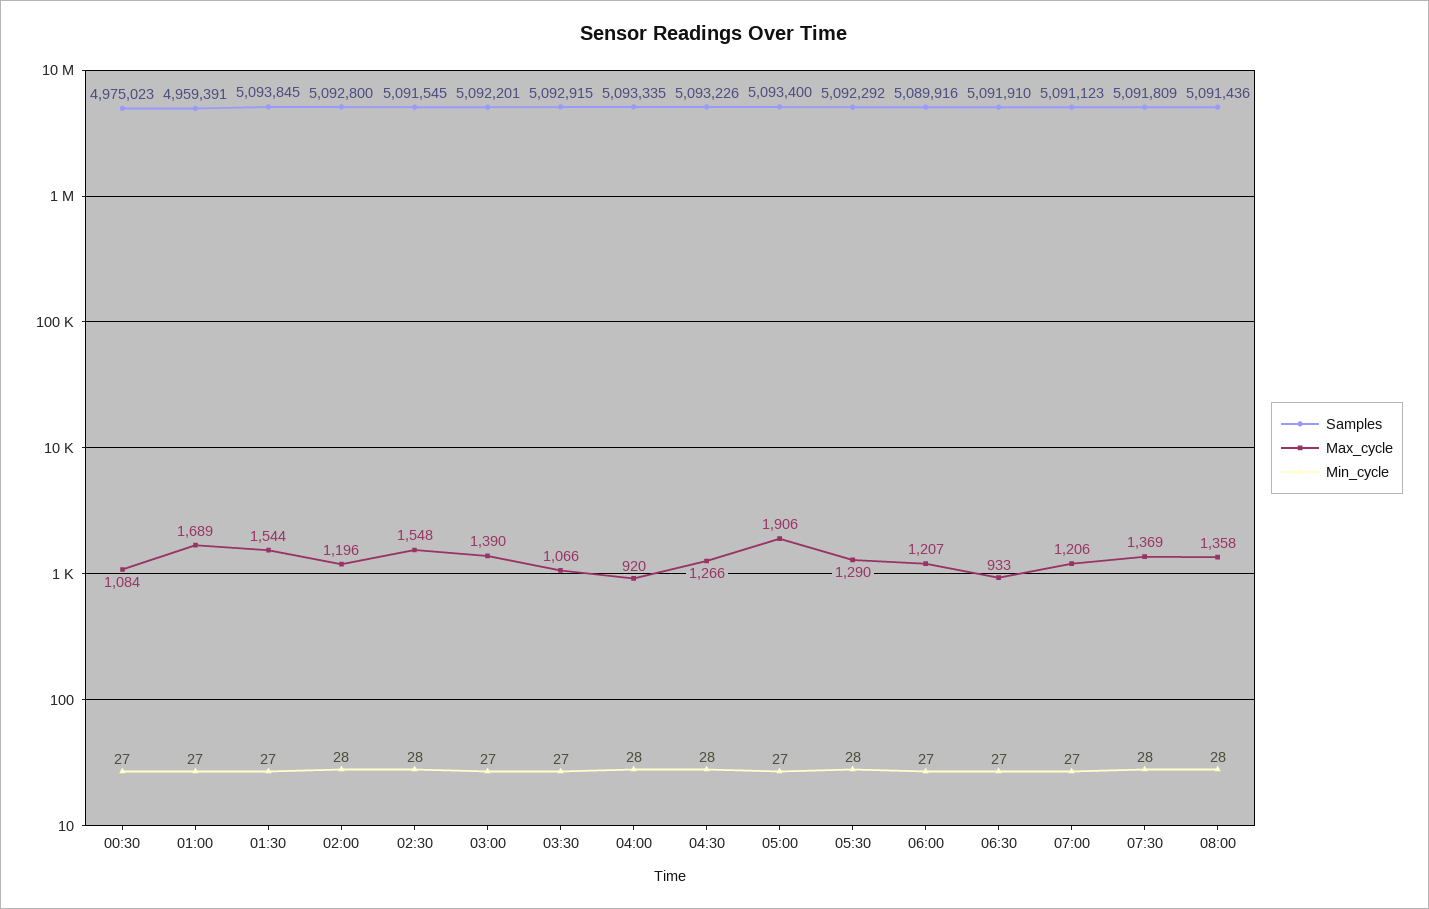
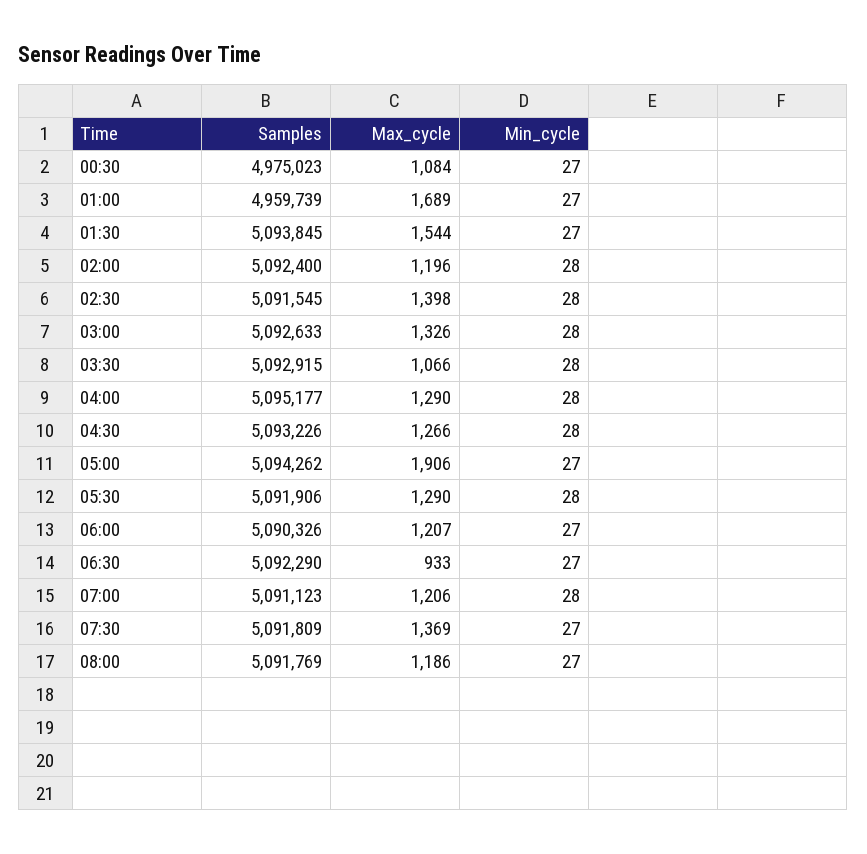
  {
    "Samples": {
      "00:30": 4975023,
-     "01:00": 4959391,
+     "01:00": 4959739,
      "01:30": 5093845,
-     "02:00": 5092800,
+     "02:00": 5092400,
      "02:30": 5091545,
-     "03:00": 5092201,
+     "03:00": 5092633,
      "03:30": 5092915,
-     "04:00": 5093335,
+     "04:00": 5095177,
      "04:30": 5093226,
-     "05:00": 5093400,
+     "05:00": 5094262,
-     "05:30": 5092292,
+     "05:30": 5091906,
-     "06:00": 5089916,
+     "06:00": 5090326,
-     "06:30": 5091910,
+     "06:30": 5092290,
      "07:00": 5091123,
      "07:30": 5091809,
-     "08:00": 5091436
+     "08:00": 5091769
    },
    "Max_cycle": {
      "00:30": 1084,
      "01:00": 1689,
      "01:30": 1544,
      "02:00": 1196,
-     "02:30": 1548,
+     "02:30": 1398,
-     "03:00": 1390,
+     "03:00": 1326,
      "03:30": 1066,
-     "04:00": 920,
+     "04:00": 1290,
      "04:30": 1266,
      "05:00": 1906,
      "05:30": 1290,
      "06:00": 1207,
      "06:30": 933,
      "07:00": 1206,
      "07:30": 1369,
-     "08:00": 1358
+     "08:00": 1186
    },
    "Min_cycle": {
      "00:30": 27,
      "01:00": 27,
      "01:30": 27,
      "02:00": 28,
      "02:30": 28,
-     "03:00": 27,
+     "03:00": 28,
-     "03:30": 27,
+     "03:30": 28,
      "04:00": 28,
      "04:30": 28,
      "05:00": 27,
      "05:30": 28,
      "06:00": 27,
      "06:30": 27,
-     "07:00": 27,
+     "07:00": 28,
-     "07:30": 28,
+     "07:30": 27,
-     "08:00": 28
+     "08:00": 27
    }
  }

